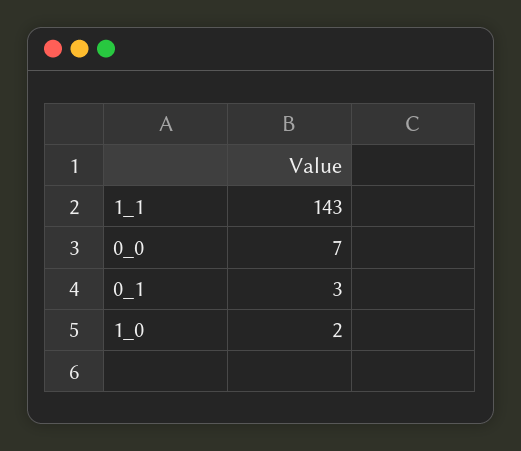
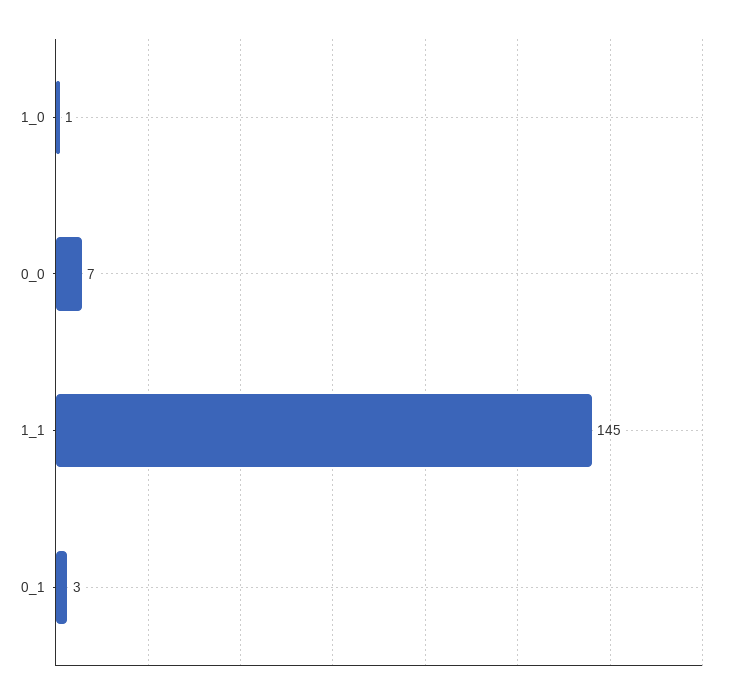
  {
-   "1_1": 143,
+   "1_1": 145,
    "0_0": 7,
    "0_1": 3,
-   "1_0": 2
+   "1_0": 1
  }

